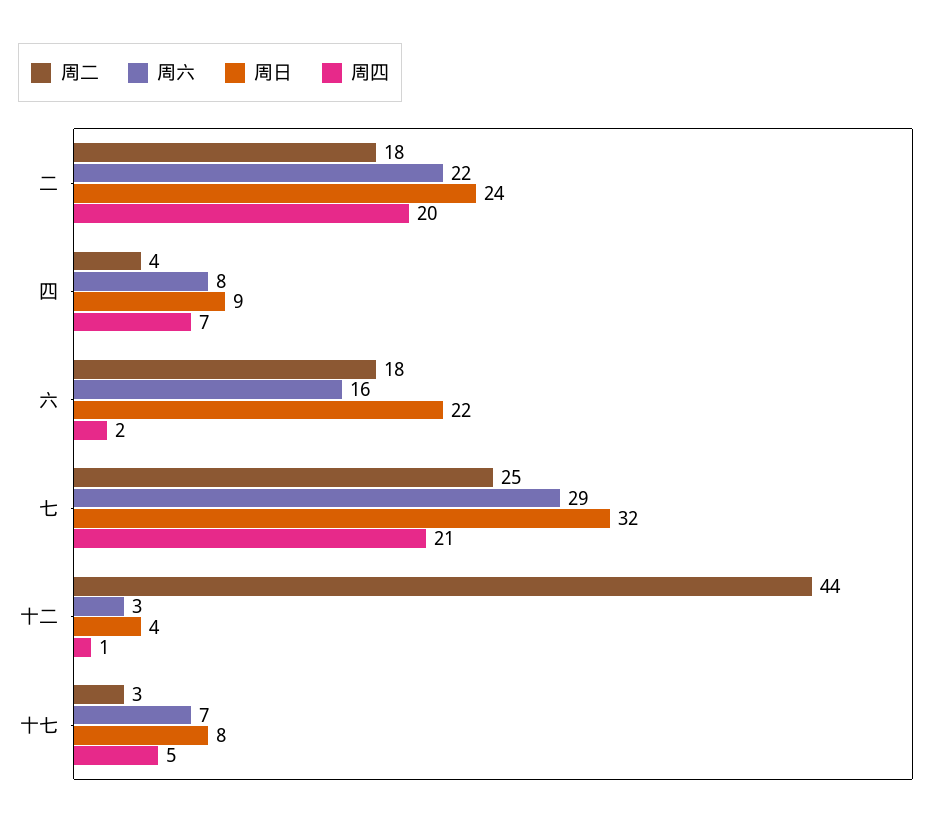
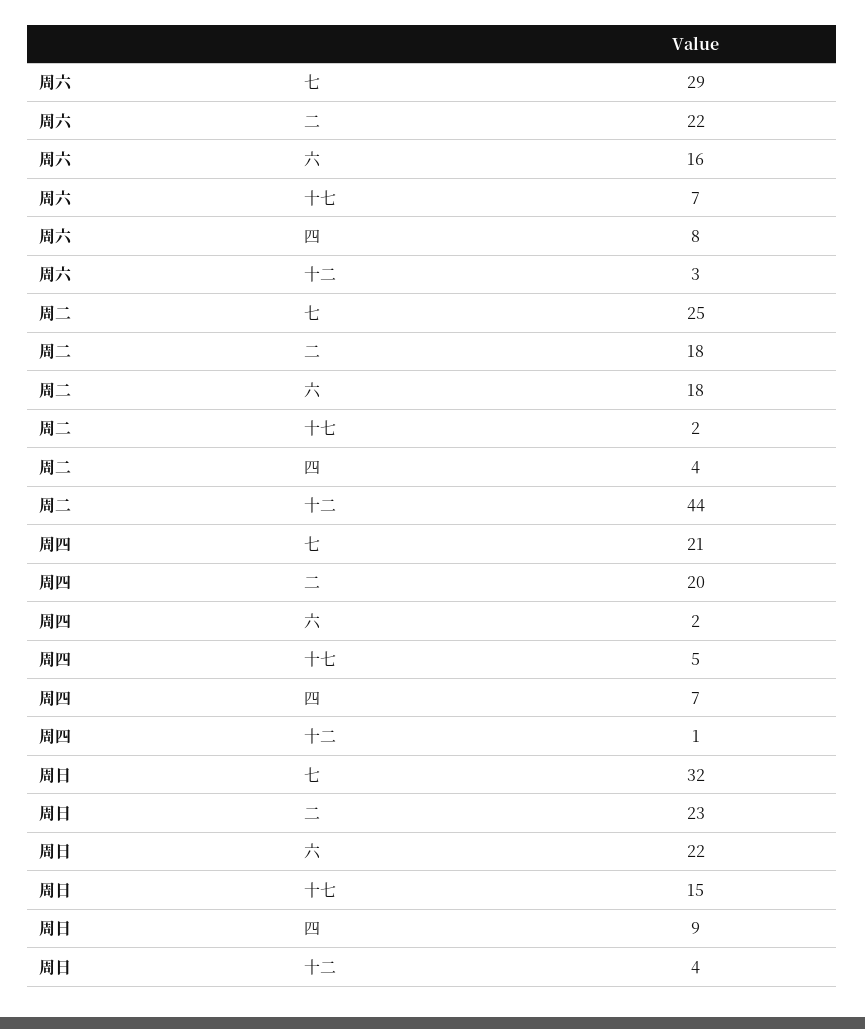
  {
    "周二": {
      "二": 18,
      "四": 4,
      "六": 18,
      "七": 25,
      "十二": 44,
-     "十七": 3
+     "十七": 2
    },
    "周六": {
      "二": 22,
      "四": 8,
      "六": 16,
      "七": 29,
      "十二": 3,
      "十七": 7
    },
    "周日": {
-     "二": 24,
+     "二": 23,
      "四": 9,
      "六": 22,
      "七": 32,
      "十二": 4,
-     "十七": 8
+     "十七": 15
    },
    "周四": {
      "二": 20,
      "四": 7,
      "六": 2,
      "七": 21,
      "十二": 1,
      "十七": 5
    }
  }

